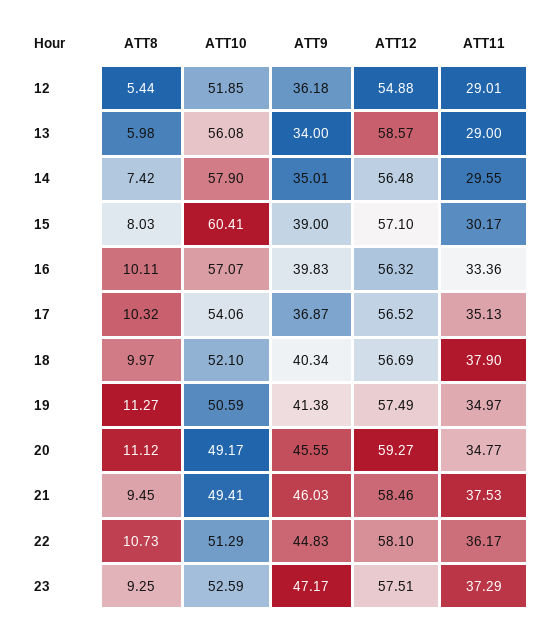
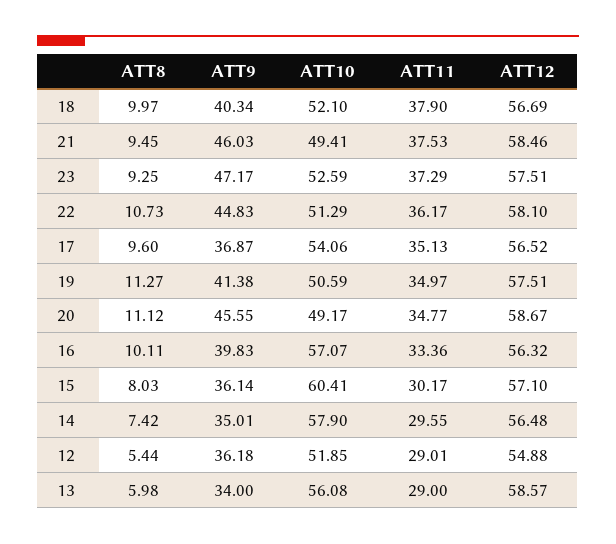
  {
    "ATT8": {
      "12": 5.44,
      "13": 5.98,
      "14": 7.42,
      "15": 8.03,
      "16": 10.11,
-     "17": 10.32,
+     "17": 9.6,
      "18": 9.97,
      "19": 11.27,
      "20": 11.12,
      "21": 9.45,
      "22": 10.73,
      "23": 9.25
    },
    "ATT10": {
      "12": 51.85,
      "13": 56.08,
      "14": 57.9,
      "15": 60.41,
      "16": 57.07,
      "17": 54.06,
      "18": 52.1,
      "19": 50.59,
      "20": 49.17,
      "21": 49.41,
      "22": 51.29,
      "23": 52.59
    },
    "ATT9": {
      "12": 36.18,
      "13": 34,
      "14": 35.01,
-     "15": 39,
+     "15": 36.14,
      "16": 39.83,
      "17": 36.87,
      "18": 40.34,
      "19": 41.38,
      "20": 45.55,
      "21": 46.03,
      "22": 44.83,
      "23": 47.17
    },
    "ATT12": {
      "12": 54.88,
      "13": 58.57,
      "14": 56.48,
      "15": 57.1,
      "16": 56.32,
      "17": 56.52,
      "18": 56.69,
-     "19": 57.49,
+     "19": 57.51,
-     "20": 59.27,
+     "20": 58.67,
      "21": 58.46,
      "22": 58.1,
      "23": 57.51
    },
    "ATT11": {
      "12": 29.01,
      "13": 29,
      "14": 29.55,
      "15": 30.17,
      "16": 33.36,
      "17": 35.13,
      "18": 37.9,
      "19": 34.97,
      "20": 34.77,
      "21": 37.53,
      "22": 36.17,
      "23": 37.29
    }
  }

